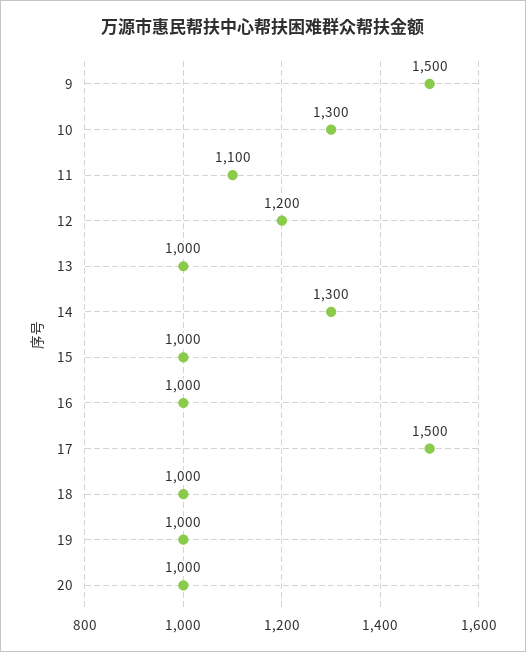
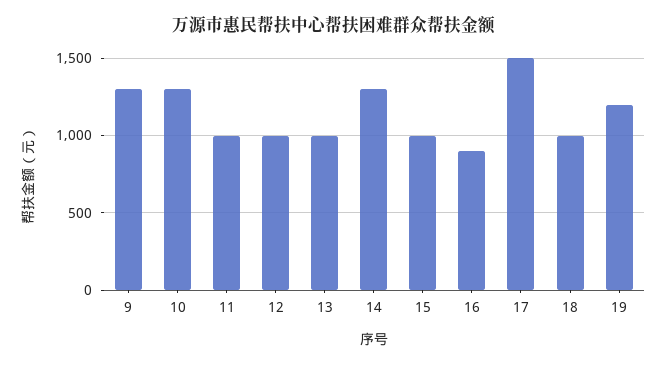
  {
-   "9": 1500,
+   "9": 1300,
    "10": 1300,
-   "11": 1100,
+   "11": 1000,
-   "12": 1200,
+   "12": 1000,
    "13": 1000,
    "14": 1300,
    "15": 1000,
-   "16": 1000,
+   "16": 900,
    "17": 1500,
    "18": 1000,
-   "19": 1000,
+   "19": 1200
-   "20": 1000
  }

